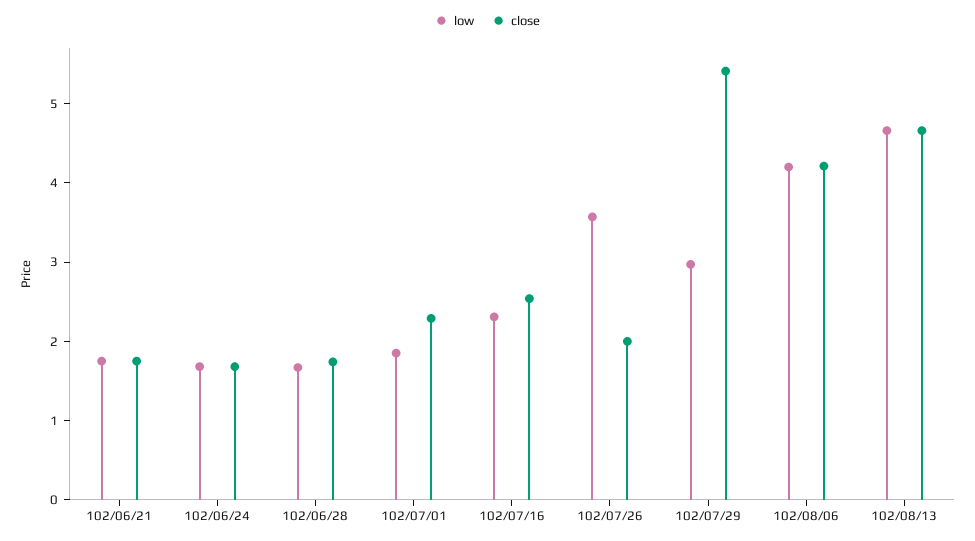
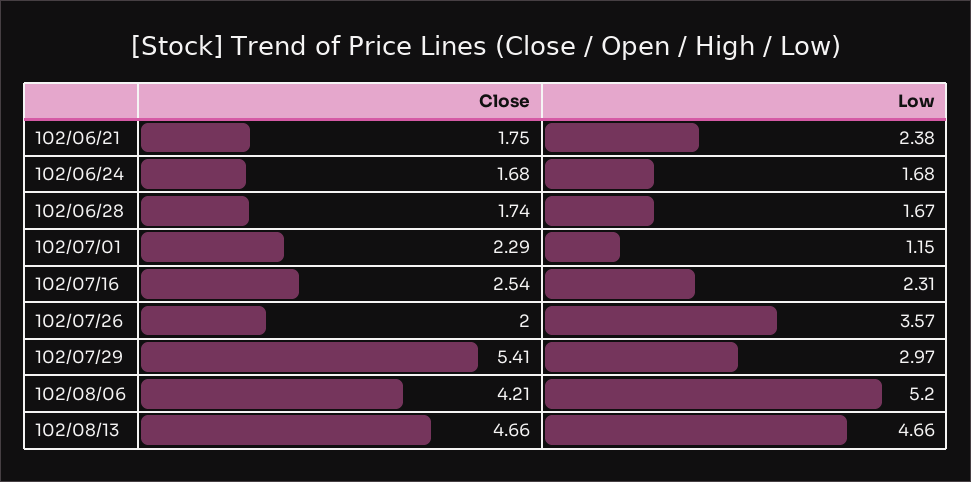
  {
    "low": {
-     "102/06/21": 1.8,
+     "102/06/21": 2.38,
      "102/06/24": 1.68,
      "102/06/28": 1.67,
-     "102/07/01": 1.8,
+     "102/07/01": 1.15,
      "102/07/16": 2.31,
      "102/07/26": 3.57,
      "102/07/29": 2.97,
-     "102/08/06": 4.2,
+     "102/08/06": 5.2,
      "102/08/13": 4.66
    },
    "close": {
      "102/06/21": 1.75,
      "102/06/24": 1.68,
      "102/06/28": 1.74,
      "102/07/01": 2.29,
      "102/07/16": 2.54,
      "102/07/26": 2,
      "102/07/29": 5.41,
      "102/08/06": 4.21,
      "102/08/13": 4.66
    }
  }

